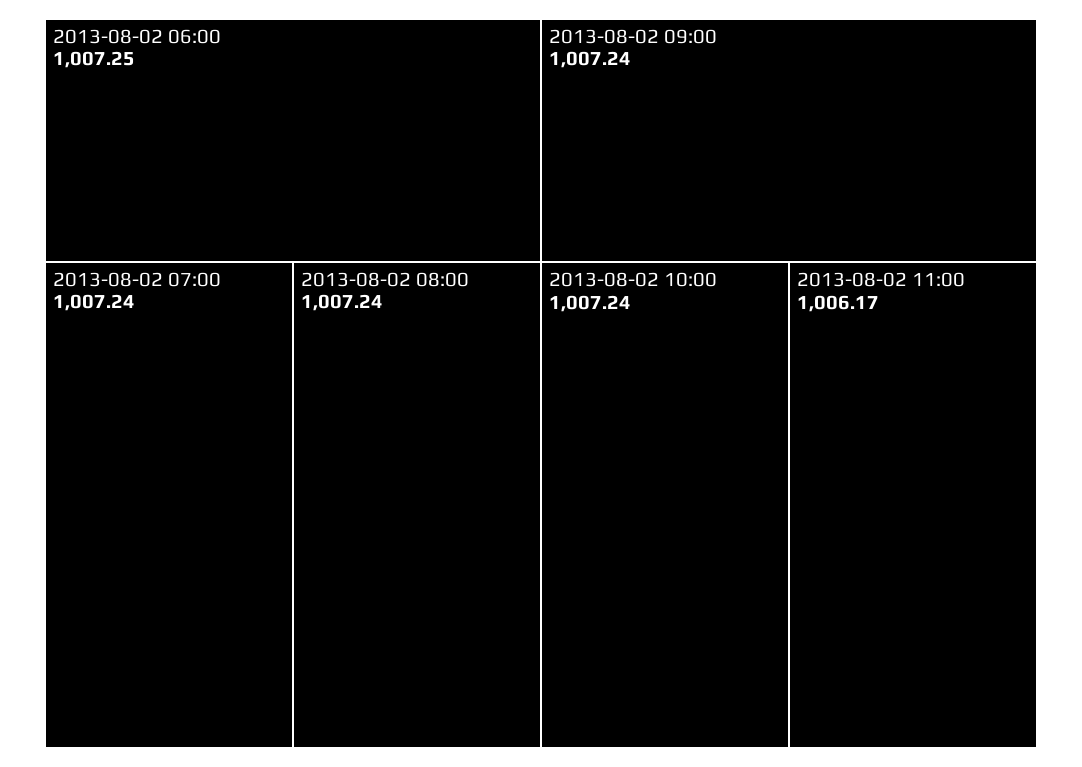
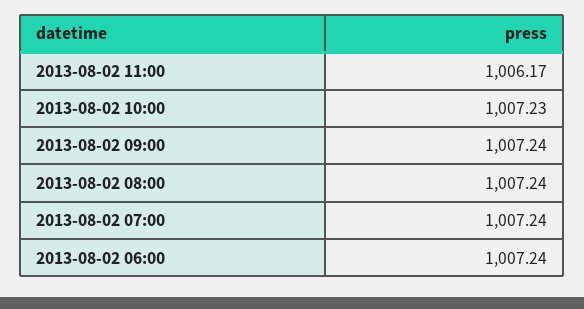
  {
-   "2013-08-02 06:00": 1007.25,
+   "2013-08-02 06:00": 1007.24,
    "2013-08-02 07:00": 1007.24,
    "2013-08-02 08:00": 1007.24,
    "2013-08-02 09:00": 1007.24,
-   "2013-08-02 10:00": 1007.24,
+   "2013-08-02 10:00": 1007.23,
    "2013-08-02 11:00": 1006.17
  }

